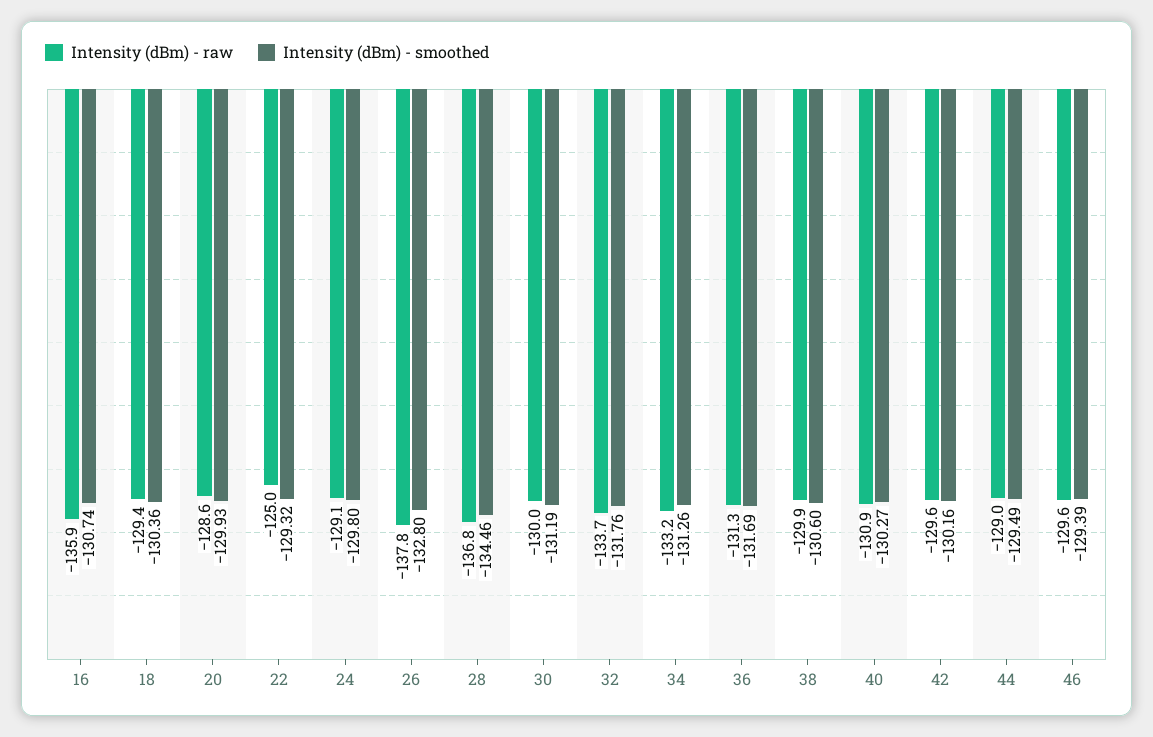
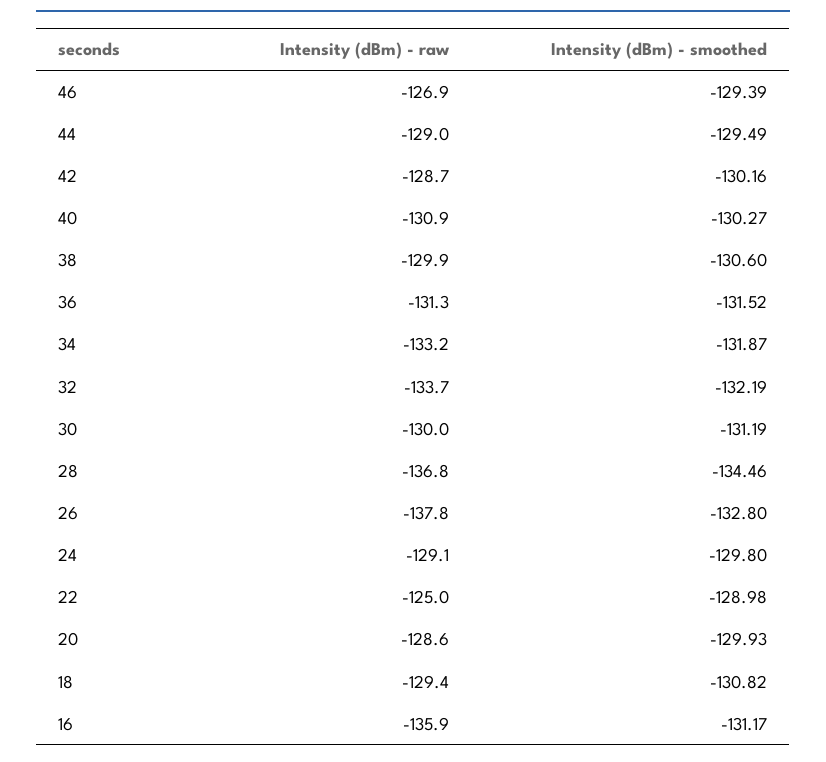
  {
    "Intensity (dBm) - raw": {
      "16": -135.9,
      "18": -129.4,
      "20": -128.6,
      "22": -125,
      "24": -129.1,
      "26": -137.8,
      "28": -136.8,
      "30": -130,
      "32": -133.7,
      "34": -133.2,
      "36": -131.3,
      "38": -129.9,
      "40": -130.9,
-     "42": -129.6,
+     "42": -128.7,
      "44": -129,
-     "46": -129.6
+     "46": -126.9
    },
    "Intensity (dBm) - smoothed": {
-     "16": -130.74,
+     "16": -131.17,
-     "18": -130.36,
+     "18": -130.82,
      "20": -129.93,
-     "22": -129.32,
+     "22": -128.98,
      "24": -129.8,
      "26": -132.8,
      "28": -134.46,
      "30": -131.19,
-     "32": -131.76,
+     "32": -132.19,
-     "34": -131.26,
+     "34": -131.87,
-     "36": -131.69,
+     "36": -131.52,
      "38": -130.6,
      "40": -130.27,
      "42": -130.16,
      "44": -129.49,
      "46": -129.39
    }
  }

